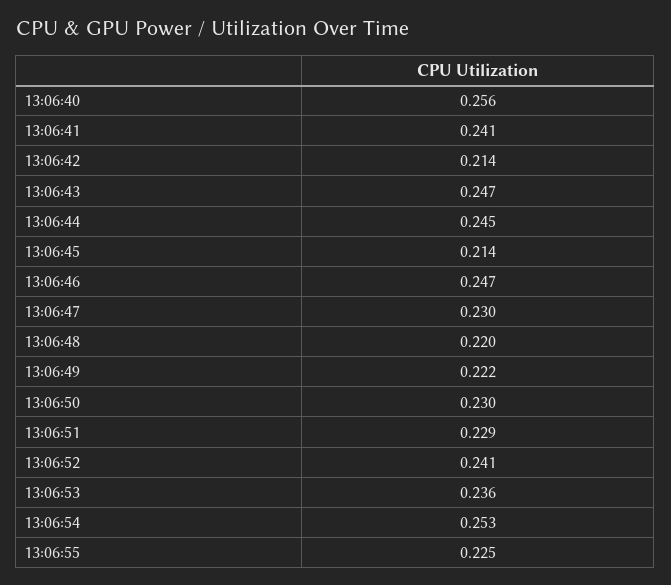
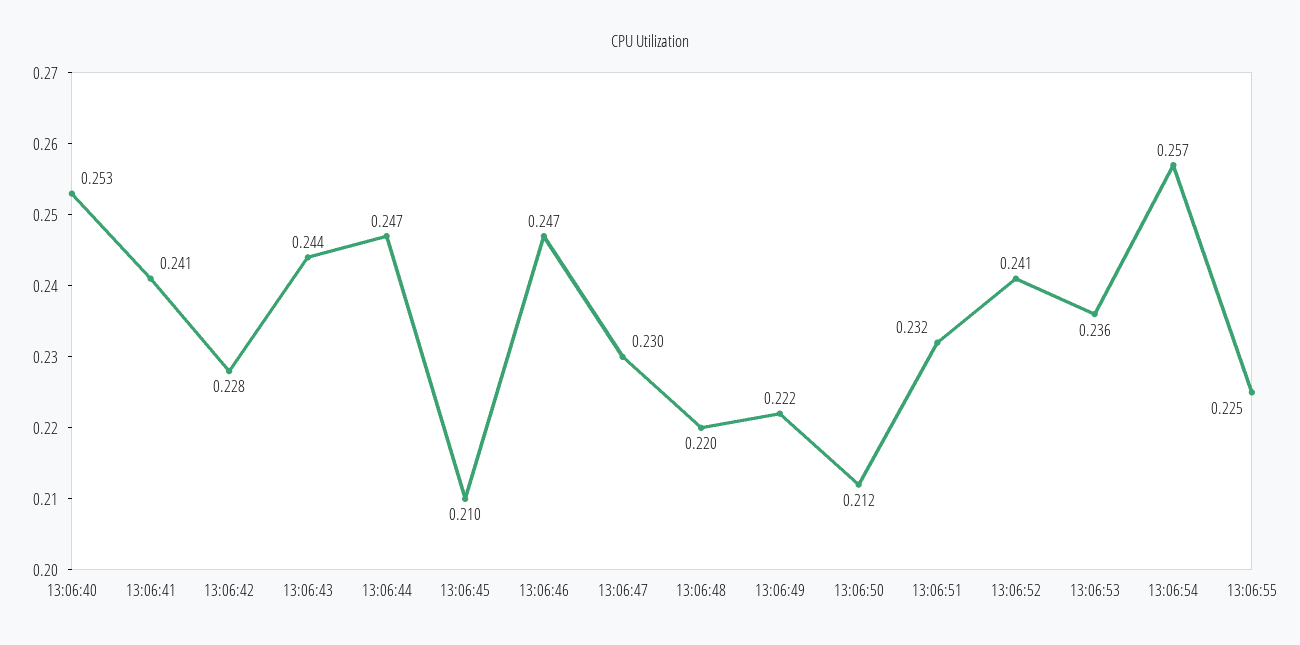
  {
-   "13:06:40": 0.256,
+   "13:06:40": 0.253,
    "13:06:41": 0.241,
-   "13:06:42": 0.214,
+   "13:06:42": 0.228,
-   "13:06:43": 0.247,
+   "13:06:43": 0.244,
-   "13:06:44": 0.245,
+   "13:06:44": 0.247,
-   "13:06:45": 0.214,
+   "13:06:45": 0.21,
    "13:06:46": 0.247,
    "13:06:47": 0.23,
    "13:06:48": 0.22,
    "13:06:49": 0.222,
-   "13:06:50": 0.23,
+   "13:06:50": 0.212,
-   "13:06:51": 0.229,
+   "13:06:51": 0.232,
    "13:06:52": 0.241,
    "13:06:53": 0.236,
-   "13:06:54": 0.253,
+   "13:06:54": 0.257,
    "13:06:55": 0.225
  }

